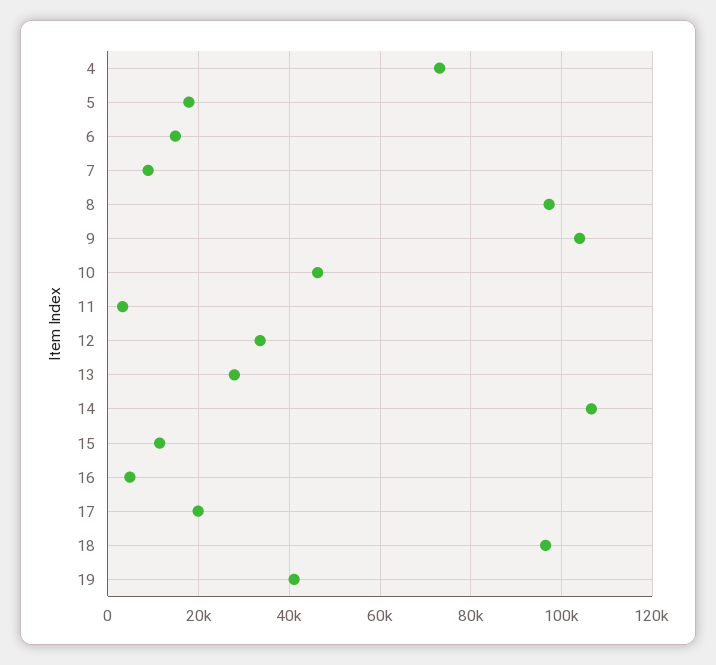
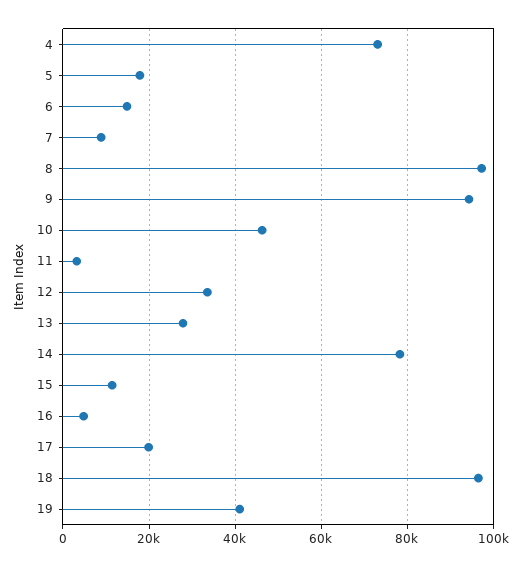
  {
    "4": 74000,
    "5": 18000,
    "6": 14000,
    "7": 8000,
    "8": 98000,
-   "9": 104000,
+   "9": 94000,
    "10": 46000,
    "11": 4000,
    "12": 34000,
    "13": 28000,
-   "14": 106000,
+   "14": 78000,
    "15": 12000,
    "16": 4000,
    "17": 20000,
    "18": 96000,
    "19": 42000
  }

